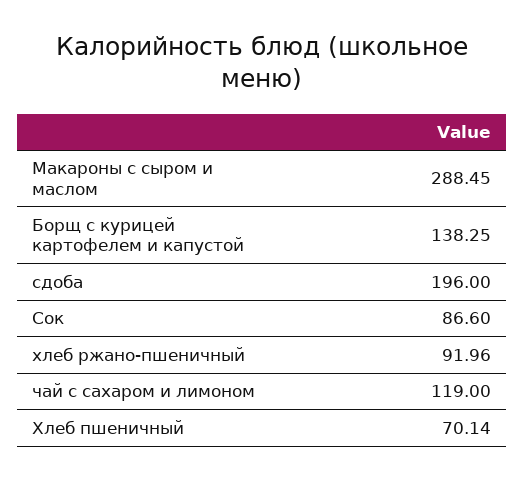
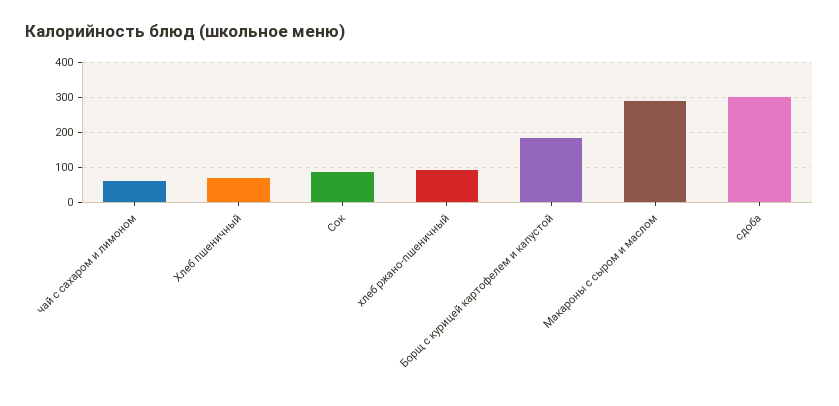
  {
    "Макароны с сыром и маслом": 288.45,
-   "Борщ с курицей картофелем и капустой": 138.25,
+   "Борщ с курицей картофелем и капустой": 180,
-   "сдоба": 196,
+   "сдоба": 300,
    "Сок": 86.6,
    "хлеб ржано-пшеничный": 91.96,
-   "чай с сахаром и лимоном": 119,
+   "чай с сахаром и лимоном": 60,
    "Хлеб пшеничный": 70.14
  }

